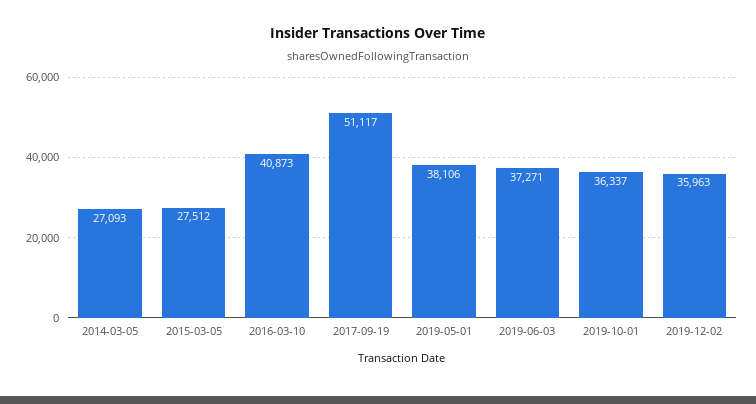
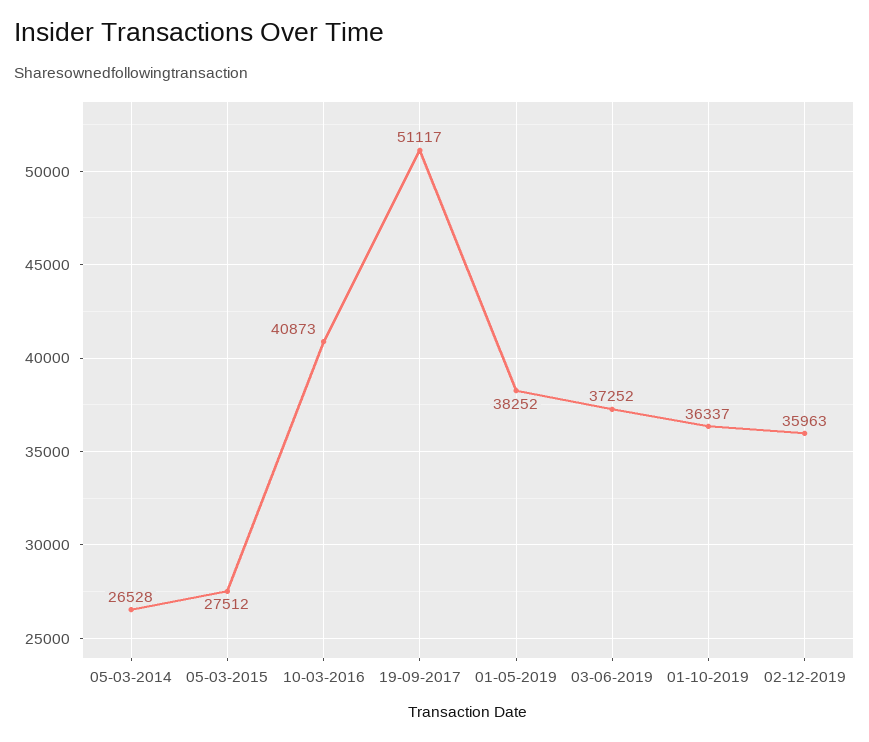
  {
-   "2014-03-05": 27093,
+   "2014-03-05": 26528,
    "2015-03-05": 27512,
    "2016-03-10": 40873,
    "2017-09-19": 51117,
-   "2019-05-01": 38106,
+   "2019-05-01": 38252,
-   "2019-06-03": 37271,
+   "2019-06-03": 37252,
    "2019-10-01": 36337,
    "2019-12-02": 35963
  }

